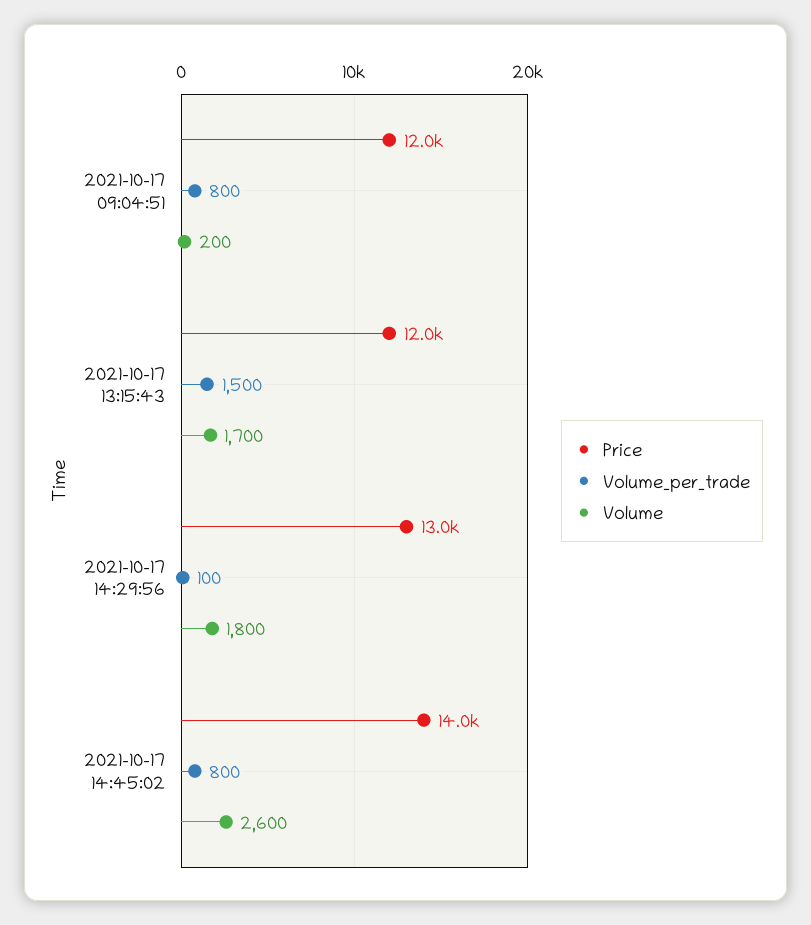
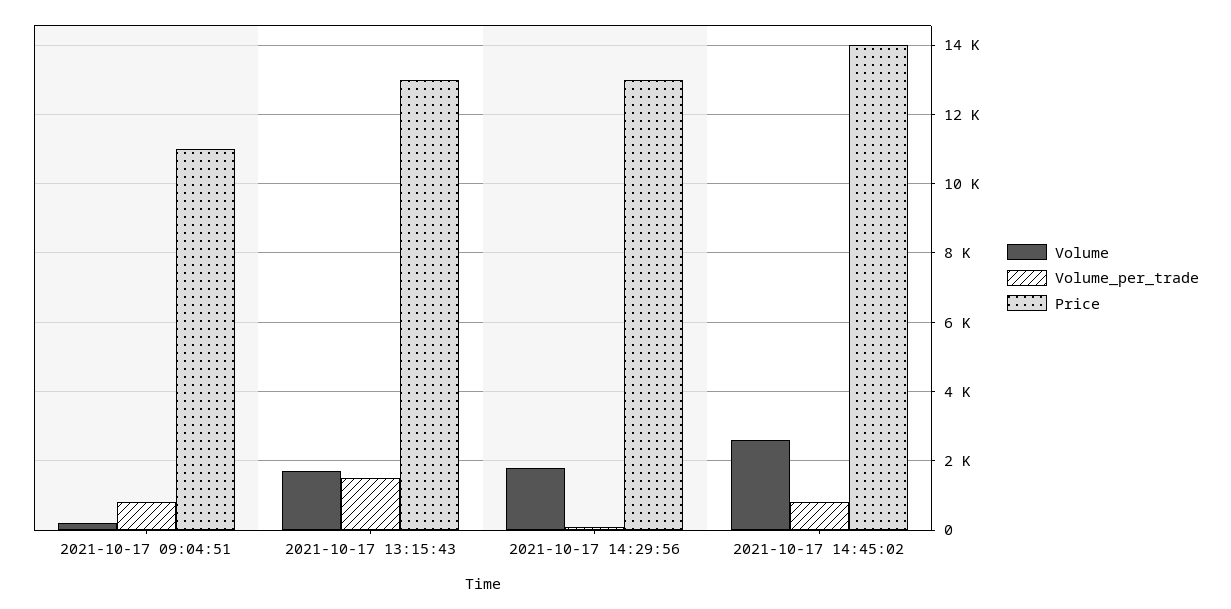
  {
    "Price": {
-     "2021-10-17 09:04:51": 12000,
+     "2021-10-17 09:04:51": 11000,
-     "2021-10-17 13:15:43": 12000,
+     "2021-10-17 13:15:43": 13000,
      "2021-10-17 14:29:56": 13000,
      "2021-10-17 14:45:02": 14000
    },
    "Volume_per_trade": {
      "2021-10-17 09:04:51": 800,
      "2021-10-17 13:15:43": 1500,
      "2021-10-17 14:29:56": 100,
      "2021-10-17 14:45:02": 800
    },
    "Volume": {
      "2021-10-17 09:04:51": 200,
      "2021-10-17 13:15:43": 1700,
      "2021-10-17 14:29:56": 1800,
      "2021-10-17 14:45:02": 2600
    }
  }

